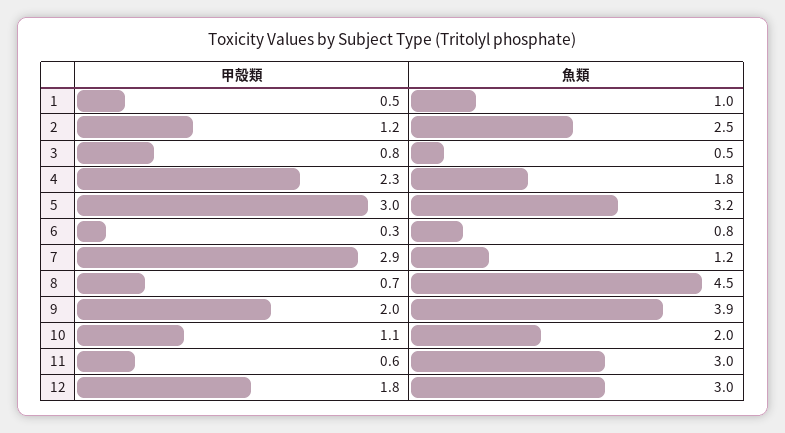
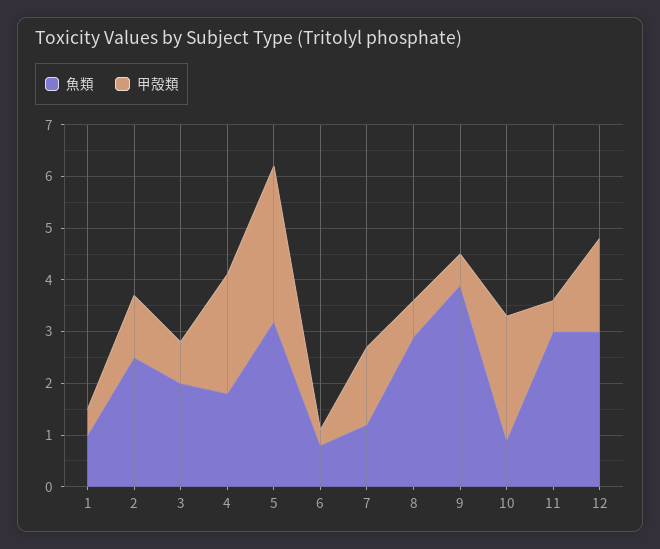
  {
    "甲殻類": {
      "1": 0.5,
      "2": 1.2,
      "3": 0.8,
      "4": 2.3,
      "5": 3,
      "6": 0.3,
-     "7": 2.9,
+     "7": 1.5,
      "8": 0.7,
-     "9": 2,
+     "9": 0.5,
-     "10": 1.1,
+     "10": 2.5,
      "11": 0.6,
      "12": 1.8
    },
    "魚類": {
      "1": 1,
      "2": 2.5,
-     "3": 0.5,
+     "3": 2,
      "4": 1.8,
      "5": 3.2,
      "6": 0.8,
      "7": 1.2,
-     "8": 4.5,
+     "8": 3,
      "9": 3.9,
-     "10": 2,
+     "10": 1,
      "11": 3,
      "12": 3
    }
  }

